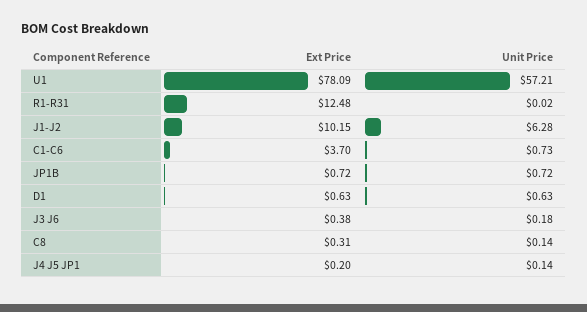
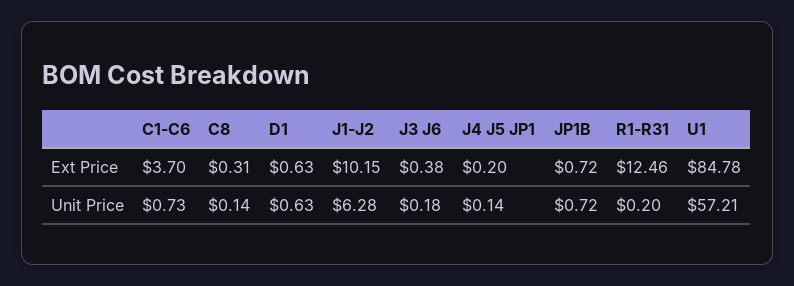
  {
    "Ext Price": {
-     "U1": 78.09,
+     "U1": 84.78,
-     "R1-R31": 12.48,
+     "R1-R31": 12.46,
      "J1-J2": 10.15,
      "C1-C6": 3.7,
      "JP1B": 0.72,
      "D1": 0.63,
      "J3 J6": 0.38,
      "C8": 0.31,
      "J4 J5 JP1": 0.2
    },
    "Unit Price": {
      "U1": 57.21,
-     "R1-R31": 0.02,
+     "R1-R31": 0.2,
      "J1-J2": 6.28,
      "C1-C6": 0.73,
      "JP1B": 0.72,
      "D1": 0.63,
      "J3 J6": 0.18,
      "C8": 0.14,
      "J4 J5 JP1": 0.14
    }
  }

